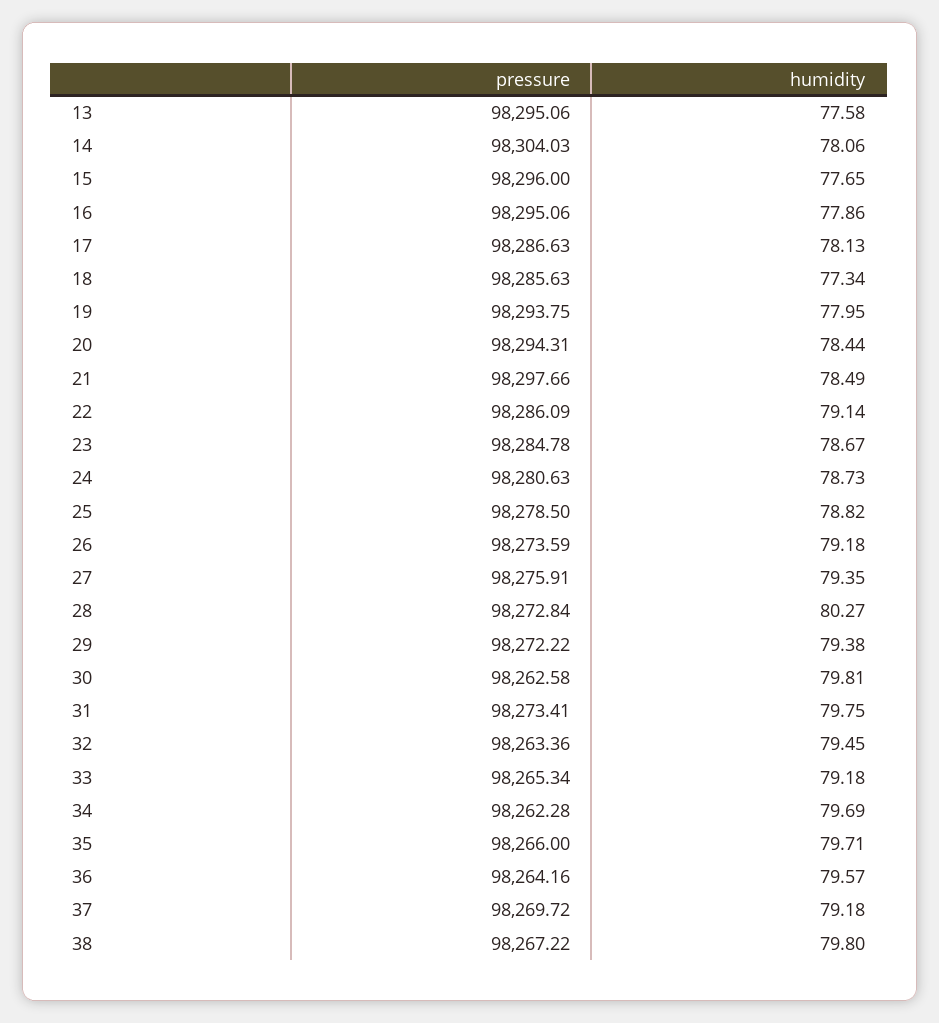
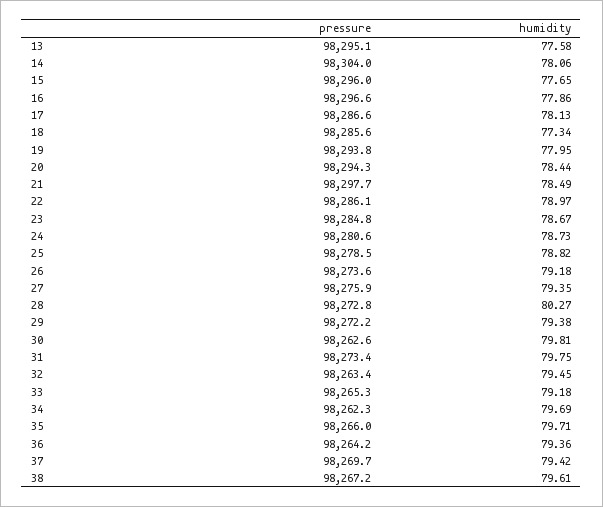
  {
    "pressure": {
      "13": 98295.06,
      "14": 98304.03,
      "15": 98296,
-     "16": 98295.06,
+     "16": 98296.6,
      "17": 98286.63,
      "18": 98285.63,
      "19": 98293.75,
      "20": 98294.31,
      "21": 98297.66,
      "22": 98286.09,
      "23": 98284.78,
      "24": 98280.63,
      "25": 98278.5,
      "26": 98273.59,
      "27": 98275.91,
      "28": 98272.84,
      "29": 98272.22,
      "30": 98262.58,
      "31": 98273.41,
      "32": 98263.36,
      "33": 98265.34,
      "34": 98262.28,
      "35": 98266,
      "36": 98264.16,
      "37": 98269.72,
      "38": 98267.22
    },
    "humidity": {
      "13": 77.58,
      "14": 78.06,
      "15": 77.65,
      "16": 77.86,
      "17": 78.13,
      "18": 77.34,
      "19": 77.95,
      "20": 78.44,
      "21": 78.49,
-     "22": 79.14,
+     "22": 78.97,
      "23": 78.67,
      "24": 78.73,
      "25": 78.82,
      "26": 79.18,
      "27": 79.35,
      "28": 80.27,
      "29": 79.38,
      "30": 79.81,
      "31": 79.75,
      "32": 79.45,
      "33": 79.18,
      "34": 79.69,
      "35": 79.71,
-     "36": 79.57,
+     "36": 79.36,
-     "37": 79.18,
+     "37": 79.42,
-     "38": 79.8
+     "38": 79.61
    }
  }

